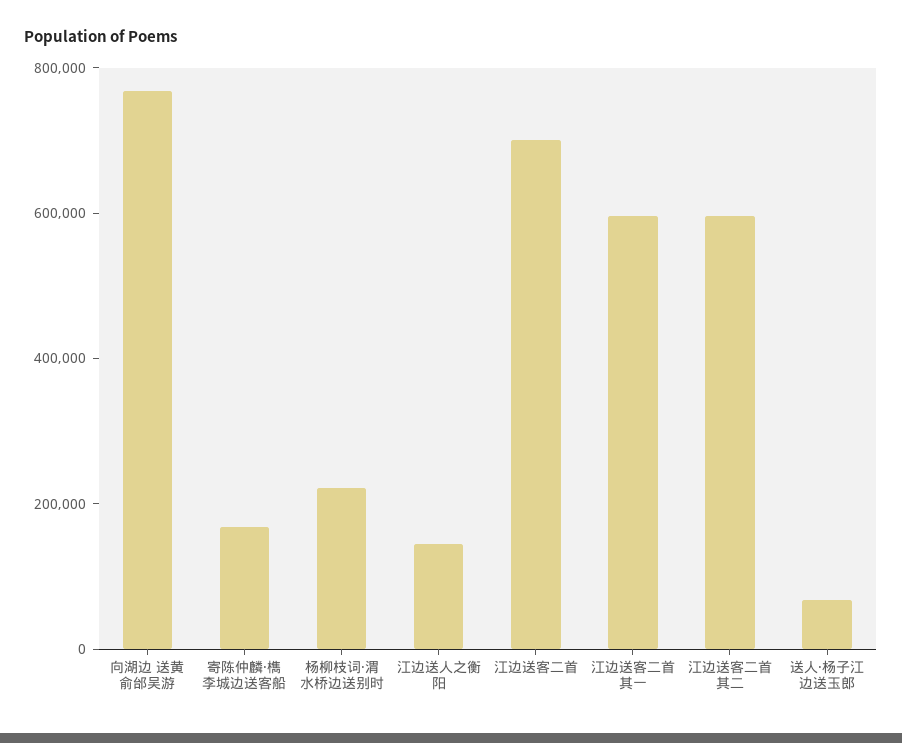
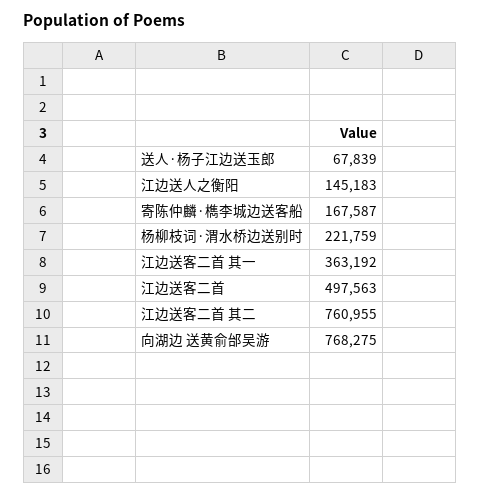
  {
    "向湖边 送黄俞邰吴游": 768275,
    "寄陈仲麟·檇李城边送客船": 167587,
    "杨柳枝词·渭水桥边送别时": 221759,
    "江边送人之衡阳": 145183,
-   "江边送客二首": 700000,
+   "江边送客二首": 497563,
-   "江边送客二首 其一": 600000,
+   "江边送客二首 其一": 363192,
-   "江边送客二首 其二": 600000,
+   "江边送客二首 其二": 760955,
    "送人·杨子江边送玉郎": 67839
  }

